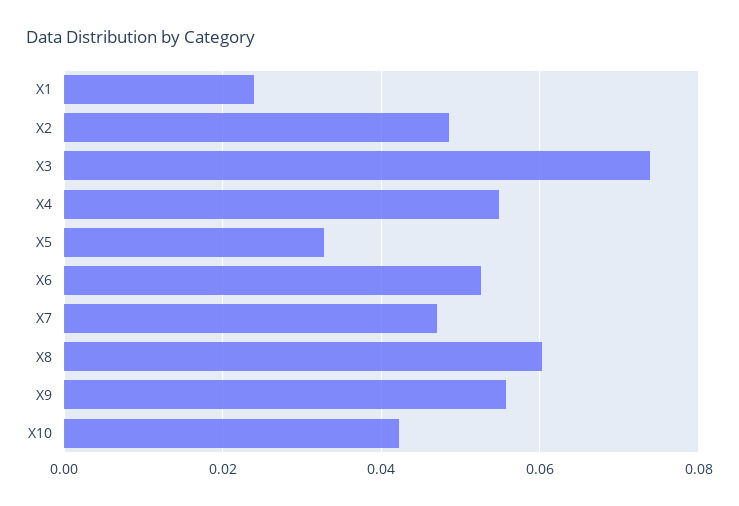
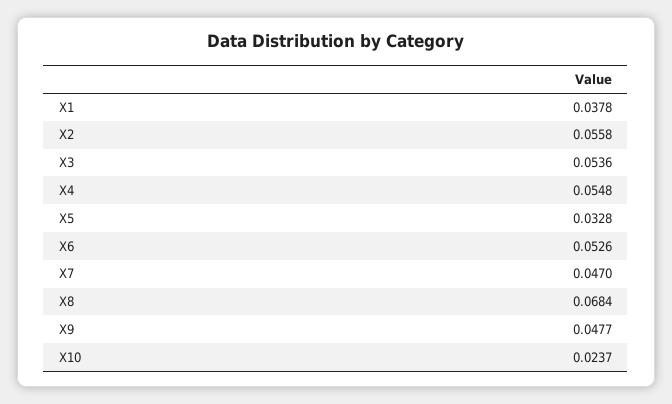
  {
-   "X1": 0.024,
+   "X1": 0.0378,
-   "X2": 0.048,
+   "X2": 0.0558,
-   "X3": 0.074,
+   "X3": 0.0536,
    "X4": 0.0548,
    "X5": 0.0328,
    "X6": 0.0526,
    "X7": 0.047,
-   "X8": 0.06,
+   "X8": 0.0684,
-   "X9": 0.056,
+   "X9": 0.0477,
-   "X10": 0.042
+   "X10": 0.0237
  }

